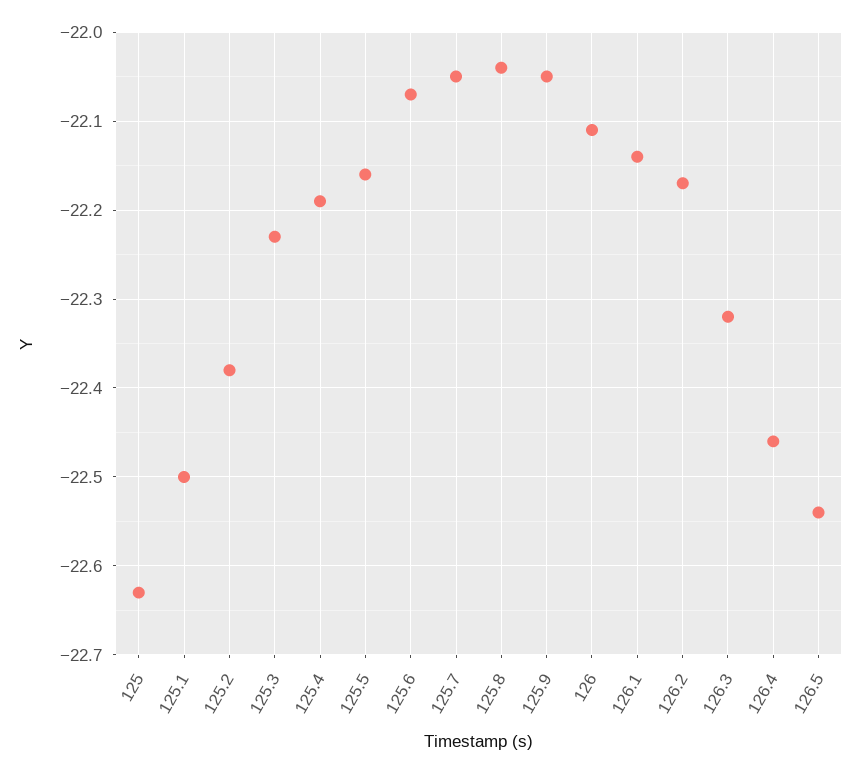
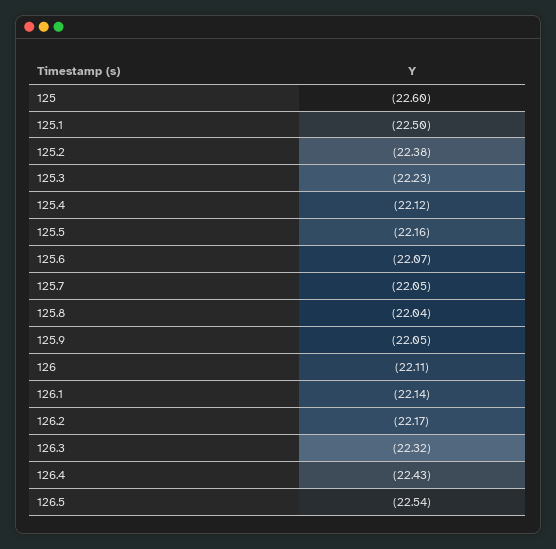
  {
-   "125": -22.63,
+   "125": -22.6,
    "125.1": -22.5,
    "125.2": -22.38,
    "125.3": -22.23,
-   "125.4": -22.19,
+   "125.4": -22.12,
    "125.5": -22.16,
    "125.6": -22.07,
    "125.7": -22.05,
    "125.8": -22.04,
    "125.9": -22.05,
    "126": -22.11,
    "126.1": -22.14,
    "126.2": -22.17,
    "126.3": -22.32,
-   "126.4": -22.46,
+   "126.4": -22.43,
    "126.5": -22.54
  }

